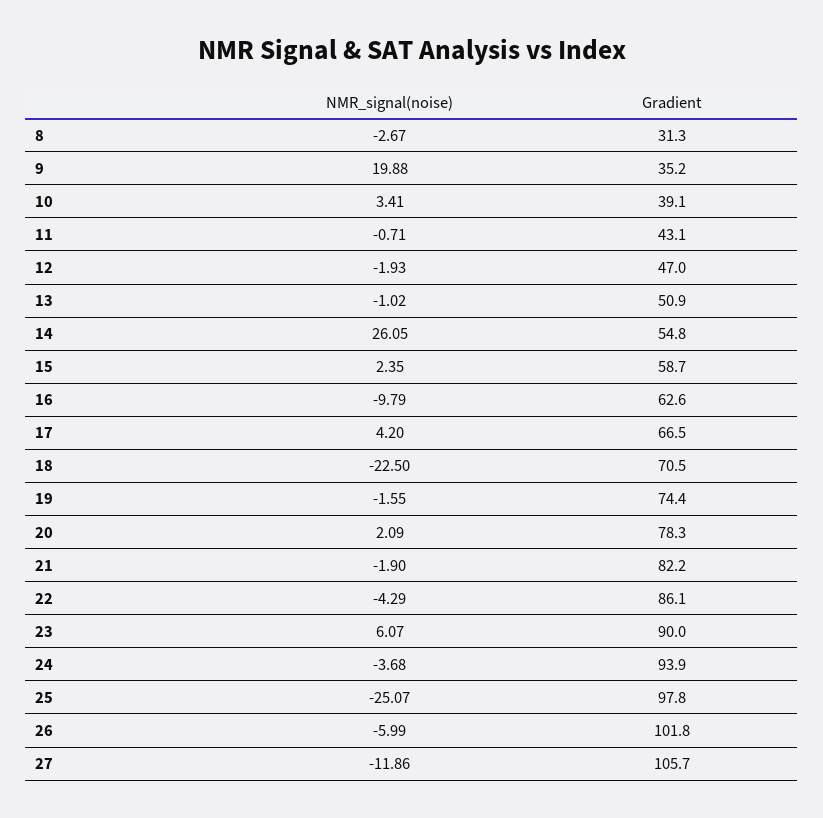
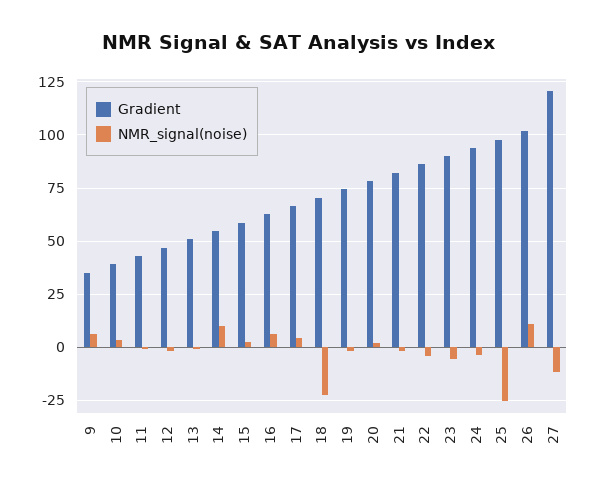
  {
    "NMR_signal(noise)": {
-     "8": -2.67,
-     "9": 19.88,
+     "9": 5,
      "10": 3.41,
      "11": -0.71,
      "12": -1.93,
      "13": -1.02,
-     "14": 26.05,
+     "14": 10,
      "15": 2.35,
-     "16": -9.79,
+     "16": 5,
      "17": 4.2,
      "18": -22.5,
      "19": -1.55,
      "20": 2.09,
      "21": -1.9,
      "22": -4.29,
-     "23": 6.07,
+     "23": -5,
      "24": -3.68,
      "25": -25.07,
-     "26": -5.99,
+     "26": 10,
      "27": -11.86
    },
    "Gradient": {
-     "8": 31.3,
      "9": 35.2,
      "10": 39.1,
      "11": 43.1,
      "12": 47,
      "13": 50.9,
      "14": 54.8,
      "15": 58.7,
      "16": 62.6,
      "17": 66.5,
      "18": 70.5,
      "19": 74.4,
      "20": 78.3,
      "21": 82.2,
      "22": 86.1,
      "23": 90,
      "24": 93.9,
      "25": 97.8,
      "26": 101.8,
-     "27": 105.7
+     "27": 120
    }
  }

